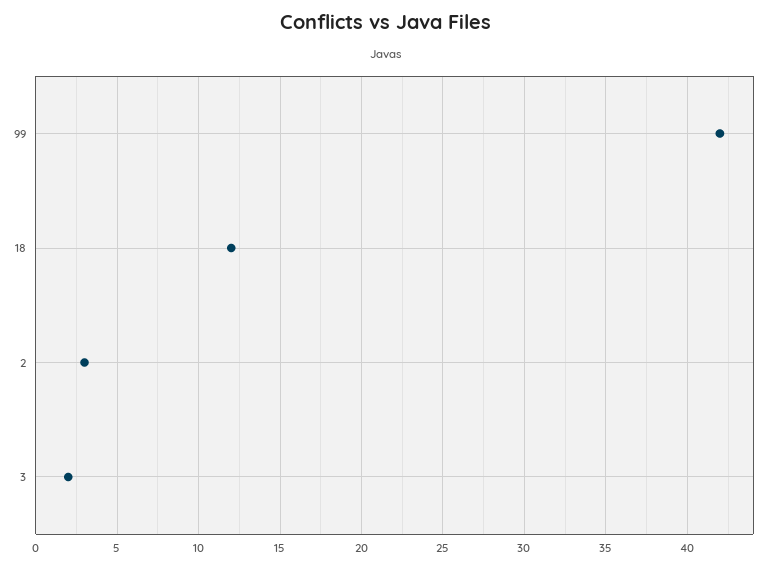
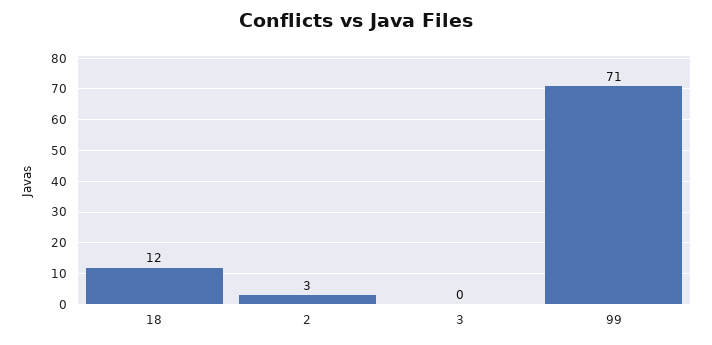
  {
-   "99": 42,
+   "99": 71,
    "18": 12,
    "2": 3,
-   "3": 2
+   "3": 0
  }

